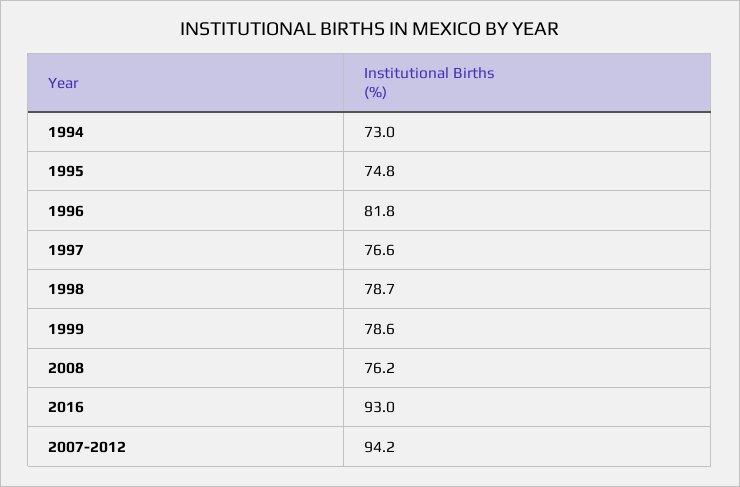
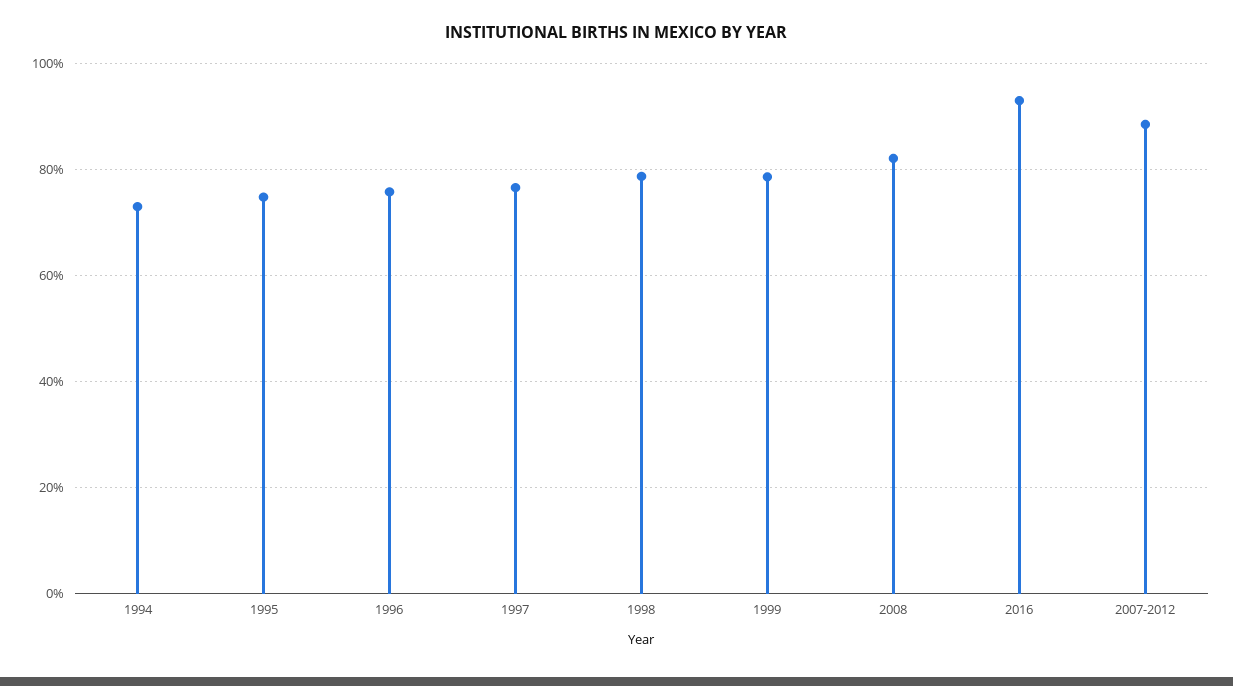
  {
    "1994": 73,
    "1995": 74.8,
-   "1996": 81.8,
+   "1996": 76,
    "1997": 76.6,
    "1998": 78.7,
    "1999": 78.6,
-   "2008": 76.2,
+   "2008": 82,
    "2016": 93,
-   "2007-2012": 94.2
+   "2007-2012": 88
  }

